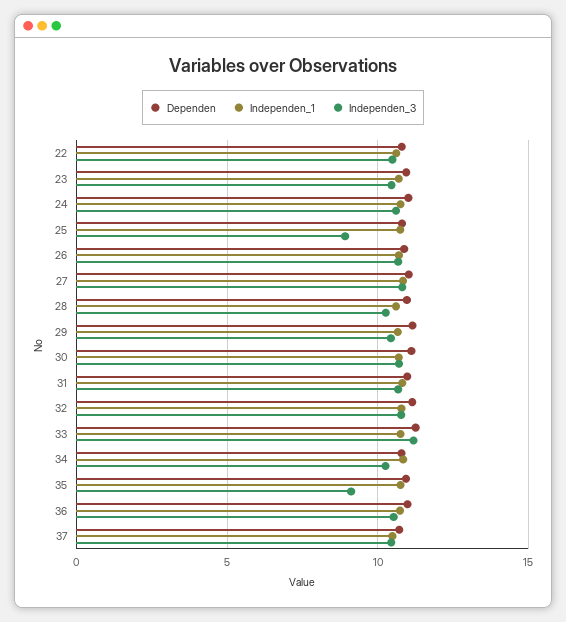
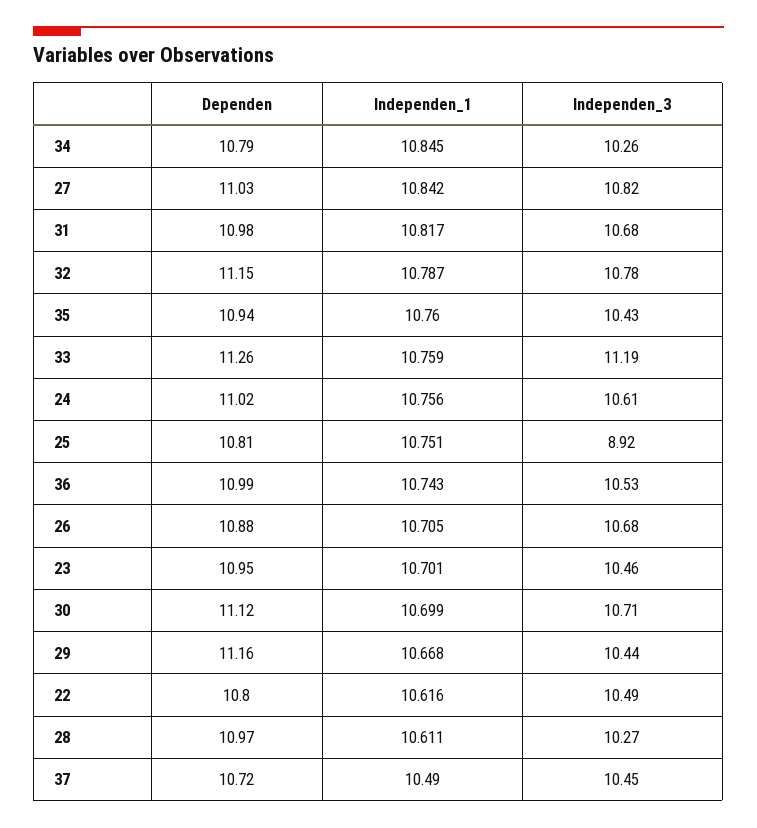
  {
    "Dependen": {
      "22": 10.8,
      "23": 10.95,
      "24": 11.02,
      "25": 10.81,
      "26": 10.88,
      "27": 11.03,
      "28": 10.97,
      "29": 11.16,
      "30": 11.12,
      "31": 10.98,
      "32": 11.15,
      "33": 11.26,
      "34": 10.79,
      "35": 10.94,
      "36": 10.99,
      "37": 10.72
    },
    "Independen_1": {
      "22": 10.616,
      "23": 10.701,
      "24": 10.756,
      "25": 10.751,
      "26": 10.705,
      "27": 10.842,
      "28": 10.611,
      "29": 10.668,
      "30": 10.699,
      "31": 10.817,
      "32": 10.787,
      "33": 10.759,
      "34": 10.845,
      "35": 10.76,
      "36": 10.743,
      "37": 10.49
    },
    "Independen_3": {
      "22": 10.49,
      "23": 10.46,
      "24": 10.61,
      "25": 8.92,
      "26": 10.68,
      "27": 10.82,
      "28": 10.27,
      "29": 10.44,
      "30": 10.71,
      "31": 10.68,
      "32": 10.78,
      "33": 11.19,
      "34": 10.26,
-     "35": 9,
+     "35": 10.43,
      "36": 10.53,
      "37": 10.45
    }
  }

